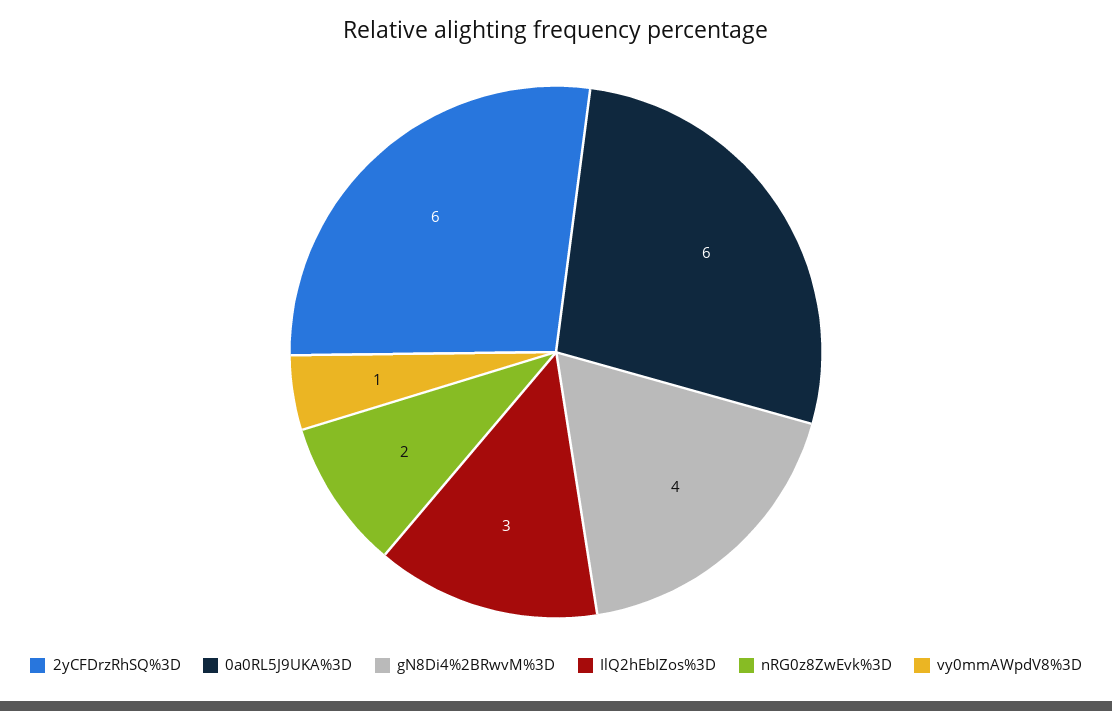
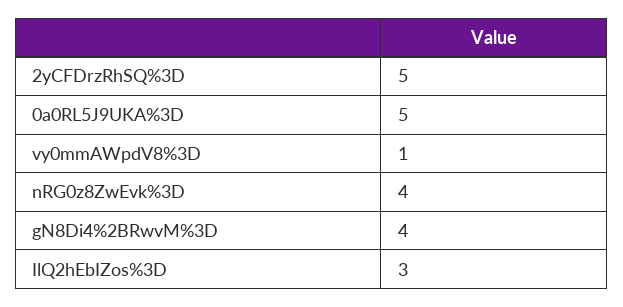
  {
-   "2yCFDrzRhSQ%3D": 6,
+   "2yCFDrzRhSQ%3D": 5,
-   "0a0RL5J9UKA%3D": 6,
+   "0a0RL5J9UKA%3D": 5,
    "gN8Di4%2BRwvM%3D": 4,
    "IlQ2hEbIZos%3D": 3,
-   "nRG0z8ZwEvk%3D": 2,
+   "nRG0z8ZwEvk%3D": 4,
    "vy0mmAWpdV8%3D": 1
  }

